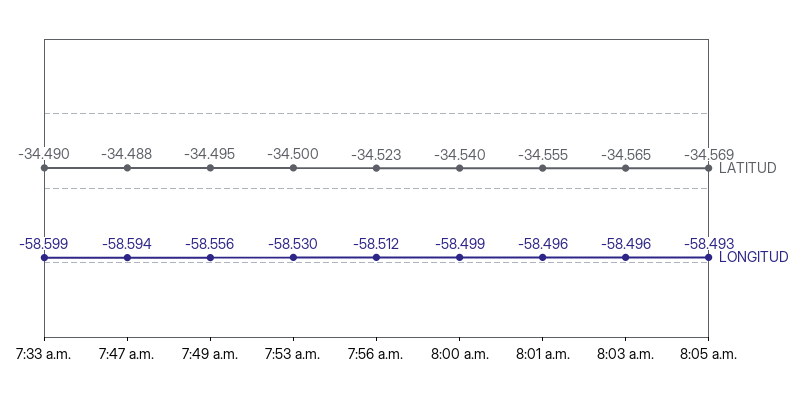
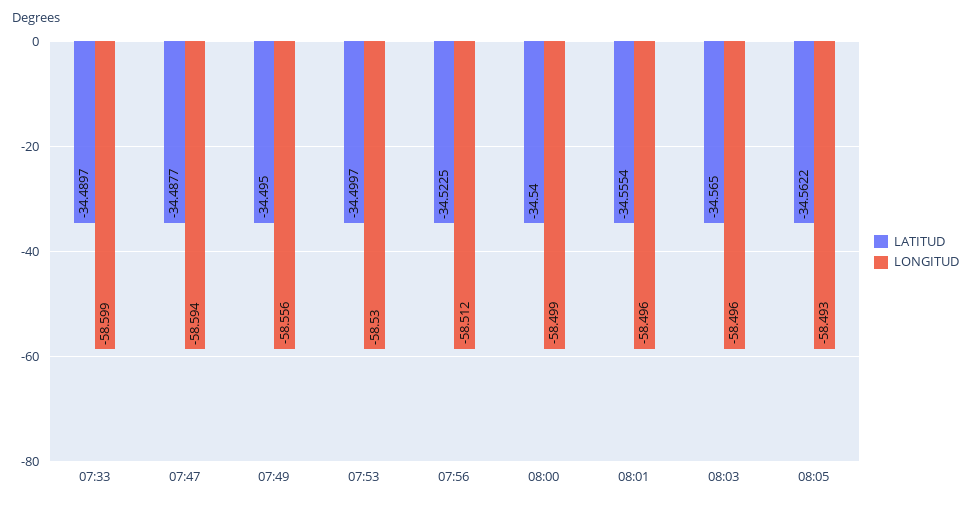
  {
    "LATITUD": {
      "7:33 a.m.": -34.4897,
      "7:47 a.m.": -34.4877,
      "7:49 a.m.": -34.495,
      "7:53 a.m.": -34.4997,
      "7:56 a.m.": -34.5225,
      "8:00 a.m.": -34.54,
      "8:01 a.m.": -34.5554,
      "8:03 a.m.": -34.565,
-     "8:05 a.m.": -34.569
+     "8:05 a.m.": -34.5622
    },
    "LONGITUD": {
      "7:33 a.m.": -58.599,
      "7:47 a.m.": -58.594,
      "7:49 a.m.": -58.556,
      "7:53 a.m.": -58.53,
      "7:56 a.m.": -58.512,
      "8:00 a.m.": -58.499,
      "8:01 a.m.": -58.496,
      "8:03 a.m.": -58.496,
      "8:05 a.m.": -58.493
    }
  }

